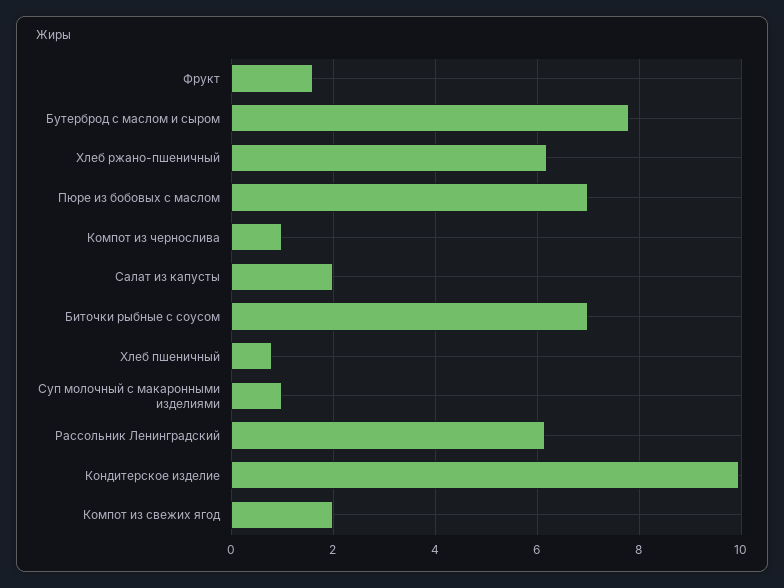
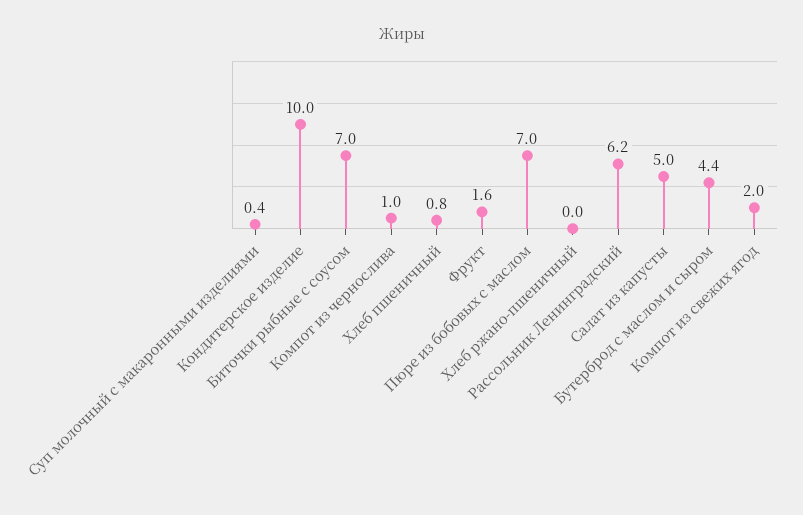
  {
    "Фрукт": 1.6,
-   "Бутерброд с маслом и сыром": 7.8,
+   "Бутерброд с маслом и сыром": 4.4,
-   "Хлеб ржано-пшеничный": 6.2,
+   "Хлеб ржано-пшеничный": 0,
    "Пюре из бобовых с маслом": 7,
    "Компот из чернослива": 1,
-   "Салат из капусты": 2,
+   "Салат из капусты": 5,
    "Биточки рыбные с соусом": 7,
    "Хлеб пшеничный": 0.8,
-   "Суп молочный с макаронными изделиями": 1,
+   "Суп молочный с макаронными изделиями": 0.4,
    "Рассольник Ленинградский": 6.2,
    "Кондитерское изделие": 10,
    "Компот из свежих ягод": 2
  }

